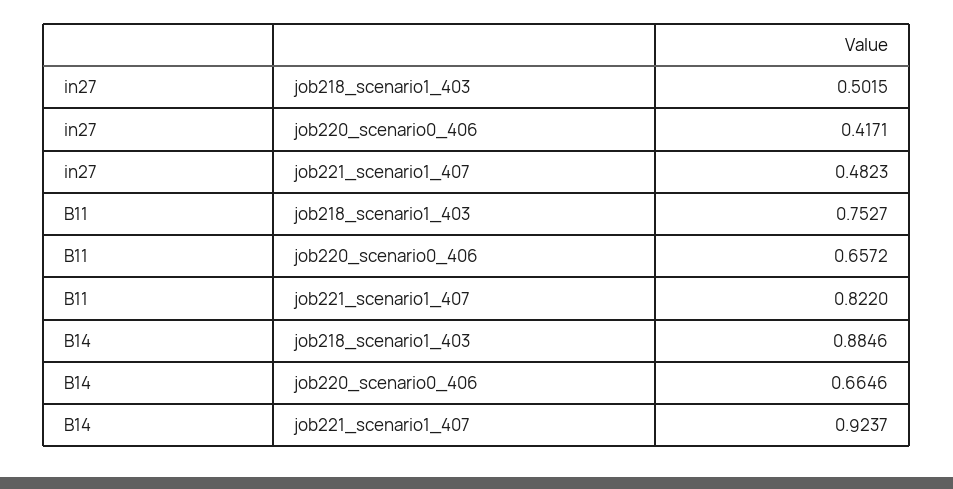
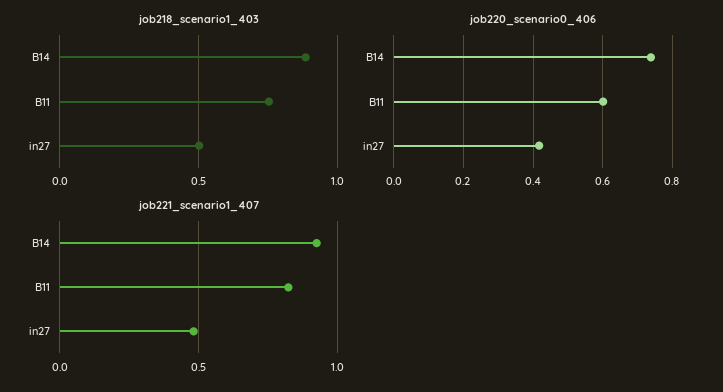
  {
    "job218_scenario1_403": {
      "in27": 0.5015,
      "B11": 0.7527,
      "B14": 0.8846
    },
    "job220_scenario0_406": {
      "in27": 0.4171,
-     "B11": 0.6572,
+     "B11": 0.6,
-     "B14": 0.6646
+     "B14": 0.74
    },
    "job221_scenario1_407": {
      "in27": 0.4823,
      "B11": 0.822,
      "B14": 0.9237
    }
  }

